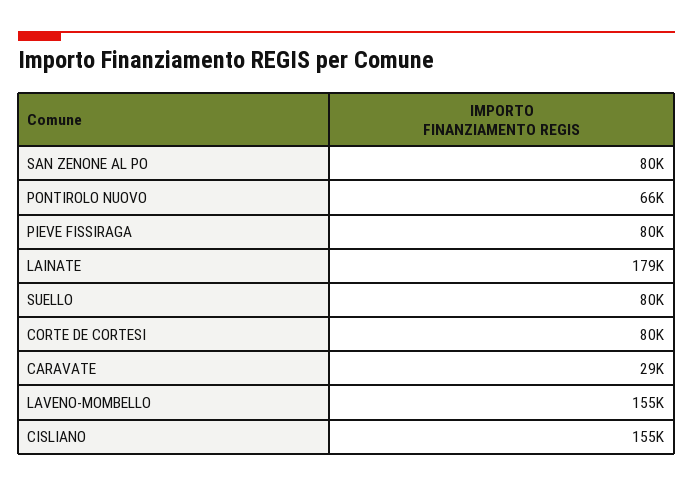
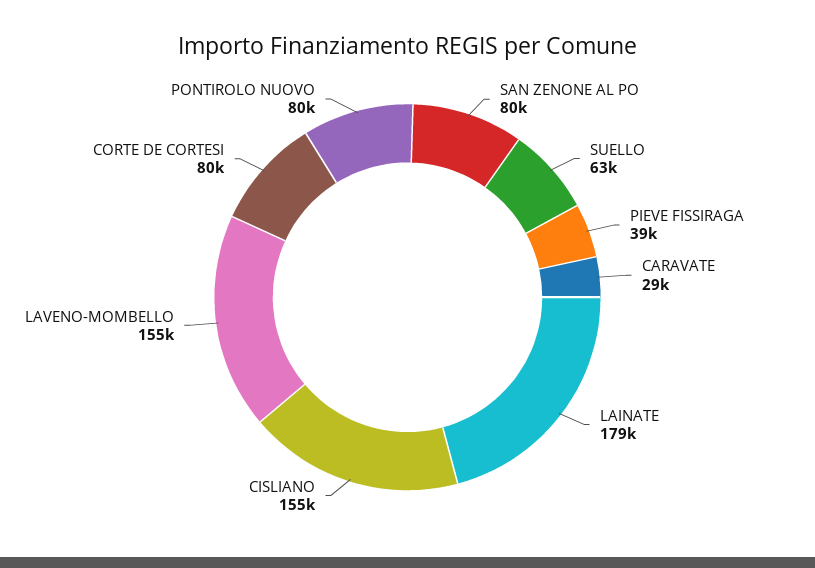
  {
    "SAN ZENONE AL PO": 80000,
-   "PONTIROLO NUOVO": 66000,
+   "PONTIROLO NUOVO": 80000,
-   "PIEVE FISSIRAGA": 80000,
+   "PIEVE FISSIRAGA": 39000,
    "LAINATE": 179000,
-   "SUELLO": 80000,
+   "SUELLO": 63000,
    "CORTE DE CORTESI": 80000,
    "CARAVATE": 29000,
    "LAVENO-MOMBELLO": 155000,
    "CISLIANO": 155000
  }

